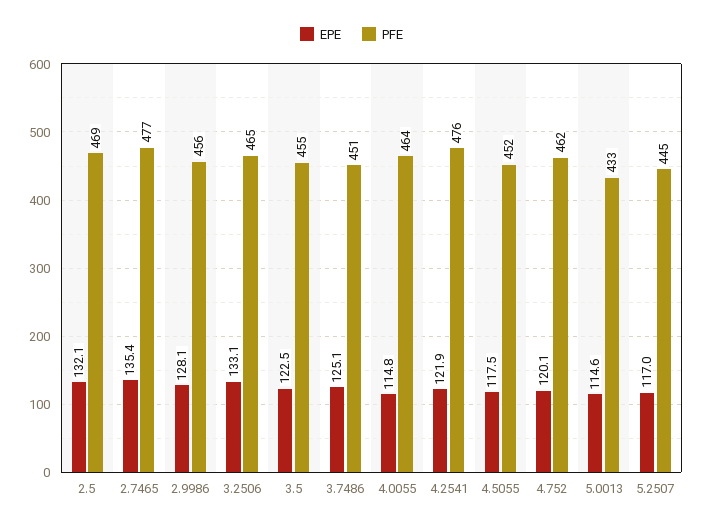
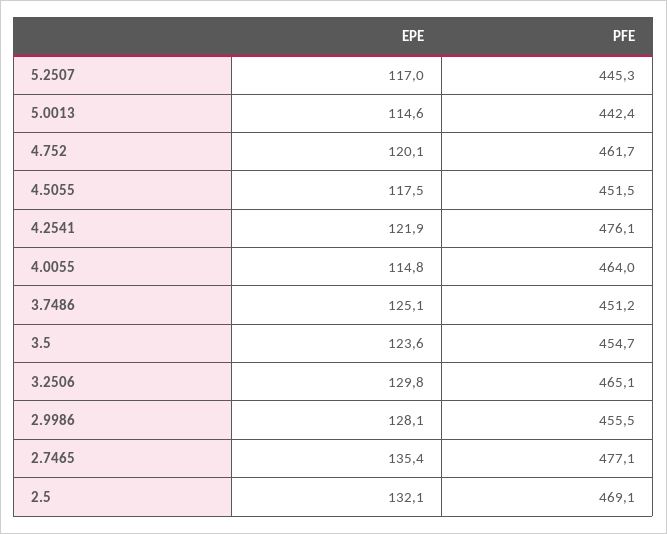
  {
    "EPE": {
      "2.5": 132.1,
      "2.7465": 135.4,
      "2.9986": 128.1,
-     "3.2506": 133.1,
+     "3.2506": 129.8,
-     "3.5": 122.5,
+     "3.5": 123.6,
      "3.7486": 125.1,
      "4.0055": 114.8,
      "4.2541": 121.9,
      "4.5055": 117.5,
      "4.752": 120.1,
      "5.0013": 114.6,
      "5.2507": 117
    },
    "PFE": {
      "2.5": 469.1,
      "2.7465": 477.1,
      "2.9986": 455.5,
      "3.2506": 465.1,
      "3.5": 454.7,
      "3.7486": 451.2,
      "4.0055": 464,
      "4.2541": 476.1,
      "4.5055": 451.5,
      "4.752": 461.7,
-     "5.0013": 433,
+     "5.0013": 442.4,
      "5.2507": 445.3
    }
  }

